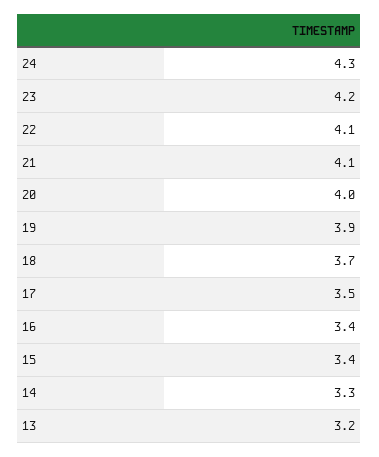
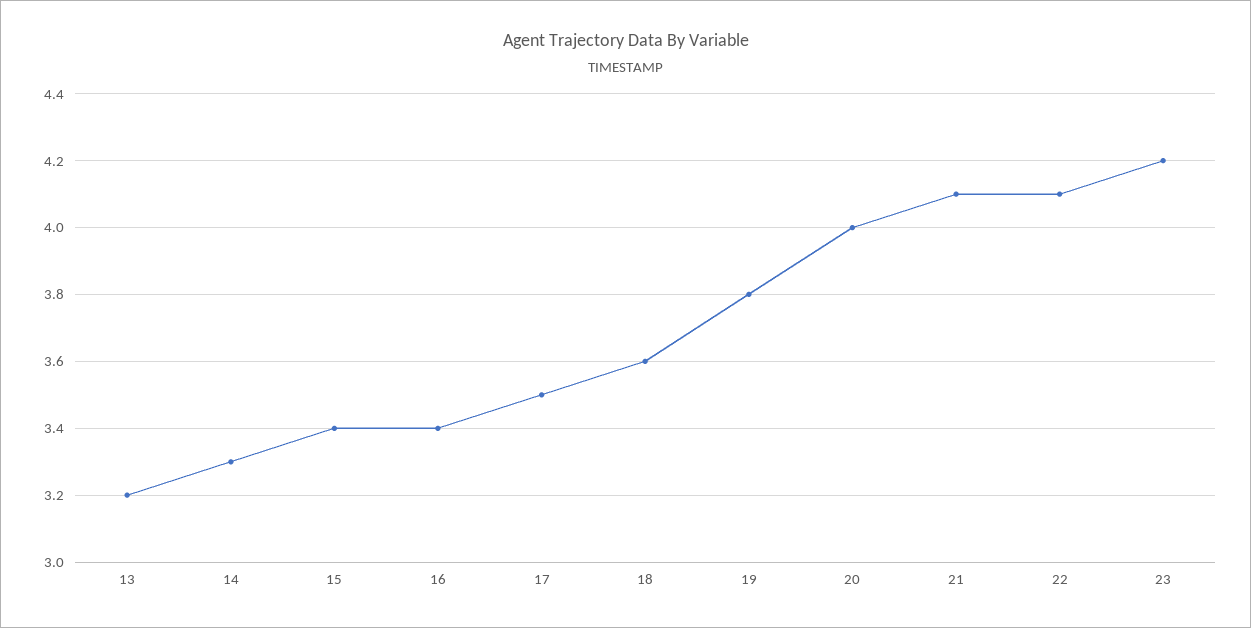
  {
-   "24": 4.3,
    "23": 4.2,
    "22": 4.1,
    "21": 4.1,
    "20": 4,
-   "19": 3.9,
+   "19": 3.8,
-   "18": 3.7,
+   "18": 3.6,
    "17": 3.5,
    "16": 3.4,
    "15": 3.4,
    "14": 3.3,
    "13": 3.2
  }

